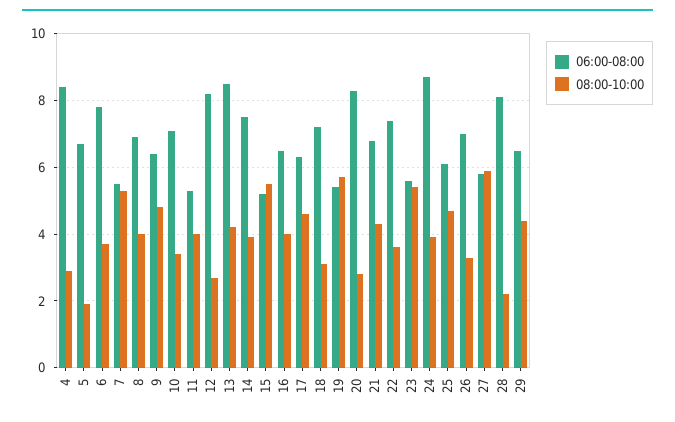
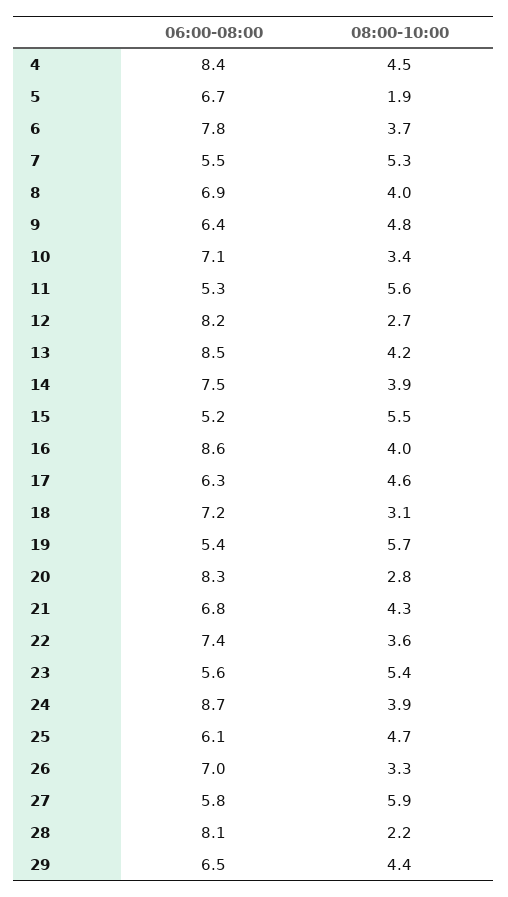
  {
    "06:00-08:00": {
      "4": 8.4,
      "5": 6.7,
      "6": 7.8,
      "7": 5.5,
      "8": 6.9,
      "9": 6.4,
      "10": 7.1,
      "11": 5.3,
      "12": 8.2,
      "13": 8.5,
      "14": 7.5,
      "15": 5.2,
-     "16": 6.5,
+     "16": 8.6,
      "17": 6.3,
      "18": 7.2,
      "19": 5.4,
      "20": 8.3,
      "21": 6.8,
      "22": 7.4,
      "23": 5.6,
      "24": 8.7,
      "25": 6.1,
      "26": 7,
      "27": 5.8,
      "28": 8.1,
      "29": 6.5
    },
    "08:00-10:00": {
-     "4": 3,
+     "4": 4.5,
      "5": 1.9,
      "6": 3.7,
      "7": 5.3,
      "8": 4,
      "9": 4.8,
      "10": 3.4,
-     "11": 4,
+     "11": 5.6,
      "12": 2.7,
      "13": 4.2,
      "14": 3.9,
      "15": 5.5,
      "16": 4,
      "17": 4.6,
      "18": 3.1,
      "19": 5.7,
      "20": 2.8,
      "21": 4.3,
      "22": 3.6,
      "23": 5.4,
      "24": 3.9,
      "25": 4.7,
      "26": 3.3,
      "27": 5.9,
      "28": 2.2,
      "29": 4.4
    }
  }

